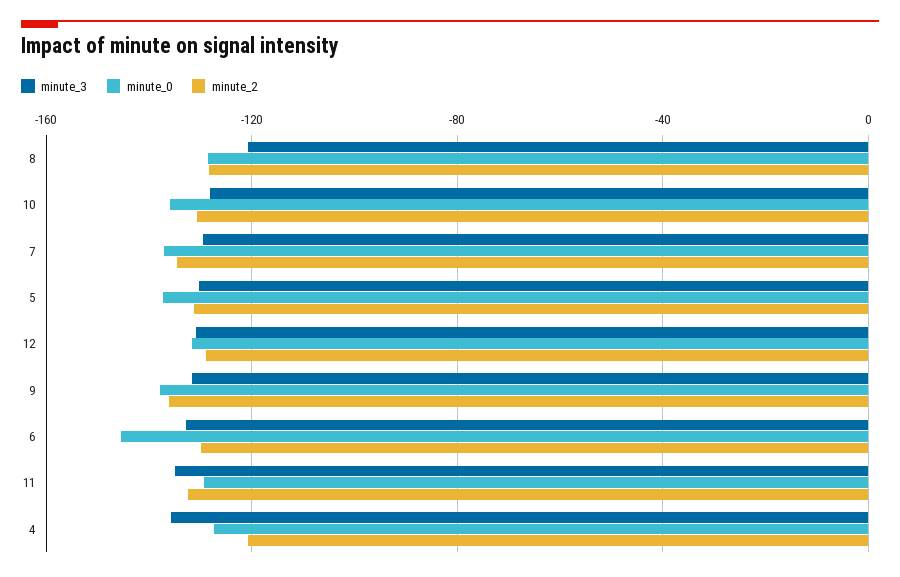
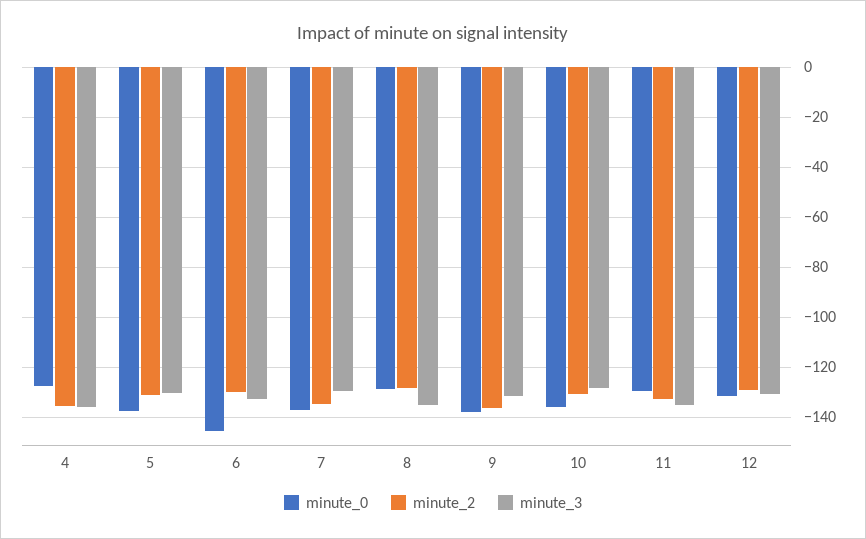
  {
    "minute_3": {
-     "8": -120,
+     "8": -135,
      "10": -127.5,
      "7": -130,
      "5": -130,
      "12": -130,
      "9": -132.5,
      "6": -132.5,
      "11": -135,
      "4": -135
    },
    "minute_0": {
      "8": -127.5,
      "10": -135,
      "7": -137.5,
      "5": -137.5,
      "12": -132.5,
      "9": -137.5,
      "6": -145,
      "11": -130,
      "4": -127.5
    },
    "minute_2": {
      "8": -127.5,
      "10": -130,
      "7": -135,
      "5": -130,
      "12": -130,
      "9": -135,
      "6": -130,
      "11": -132.5,
-     "4": -120
+     "4": -135
    }
  }

